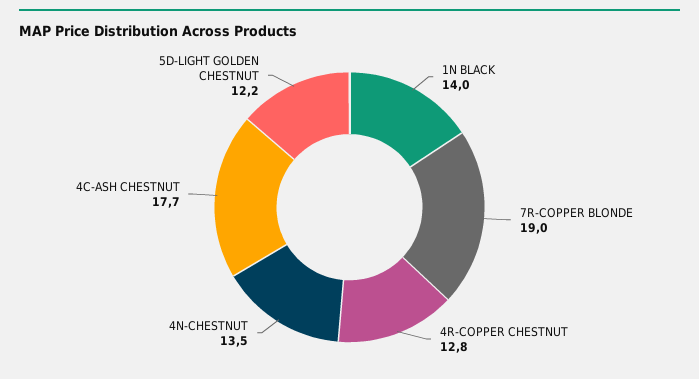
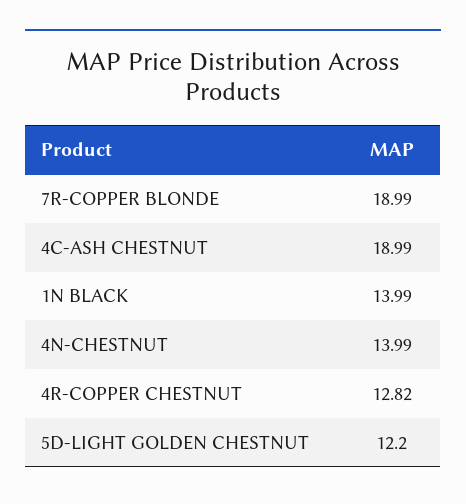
  {
    "1N BLACK": 13.99,
    "7R-COPPER BLONDE": 18.99,
    "4R-COPPER CHESTNUT": 12.82,
-   "4N-CHESTNUT": 13.5,
+   "4N-CHESTNUT": 13.99,
-   "4C-ASH CHESTNUT": 17.7,
+   "4C-ASH CHESTNUT": 18.99,
    "5D-LIGHT GOLDEN CHESTNUT": 12.2
  }

